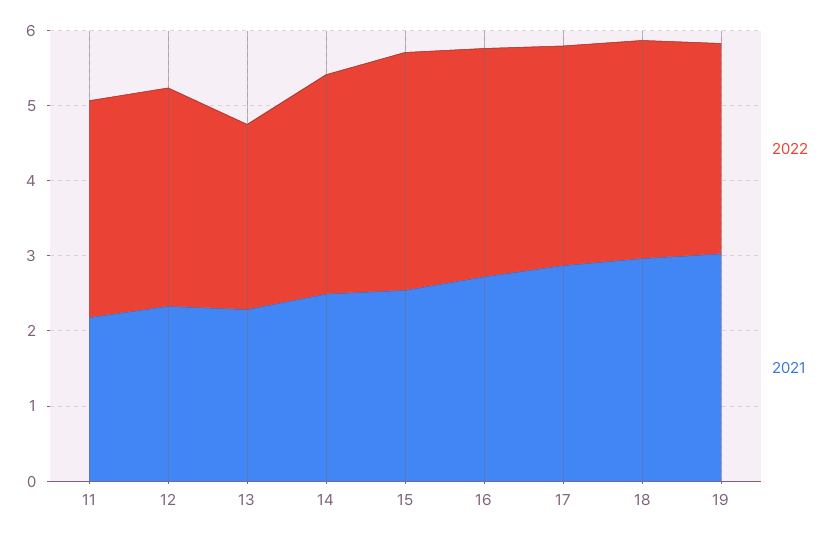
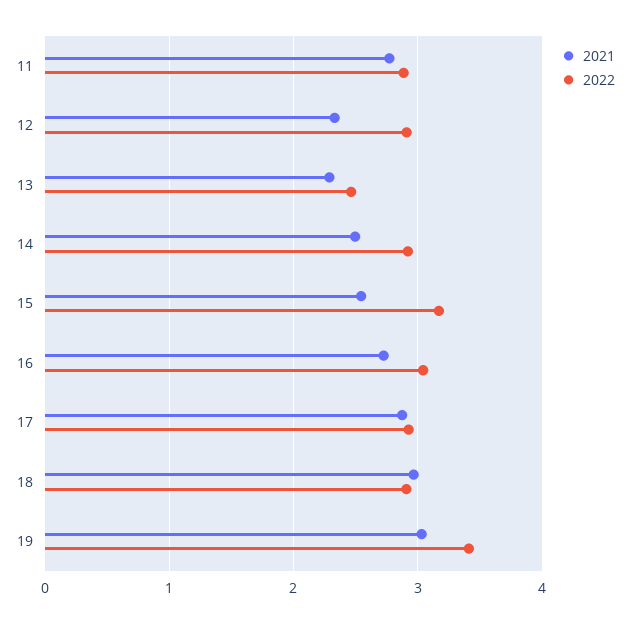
  {
    "2022": {
      "11": 2.9,
      "12": 2.9,
      "13": 2.5,
      "14": 2.9,
      "15": 3.2,
      "16": 3,
      "17": 2.9,
      "18": 2.9,
-     "19": 2.8
+     "19": 3.4
    },
    "2021": {
-     "11": 2.2,
+     "11": 2.8,
      "12": 2.3,
      "13": 2.3,
      "14": 2.5,
      "15": 2.5,
      "16": 2.7,
      "17": 2.9,
      "18": 3,
      "19": 3
    }
  }

